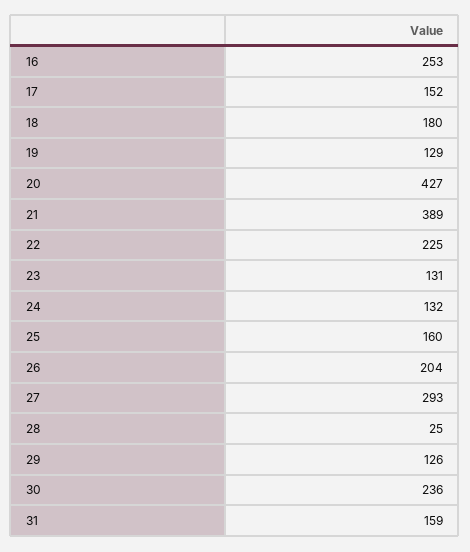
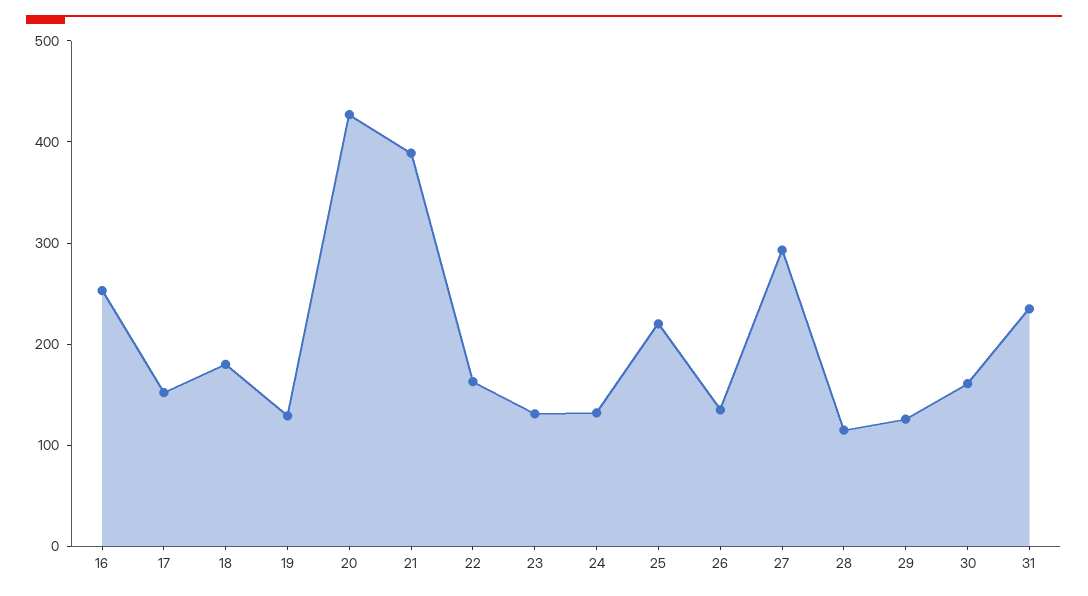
  {
    "16": 253,
    "17": 152,
    "18": 180,
    "19": 129,
    "20": 427,
    "21": 389,
-   "22": 225,
+   "22": 160,
    "23": 131,
    "24": 132,
-   "25": 160,
+   "25": 220,
-   "26": 204,
+   "26": 140,
    "27": 293,
-   "28": 25,
+   "28": 120,
    "29": 126,
-   "30": 236,
+   "30": 160,
-   "31": 159
+   "31": 240
  }

